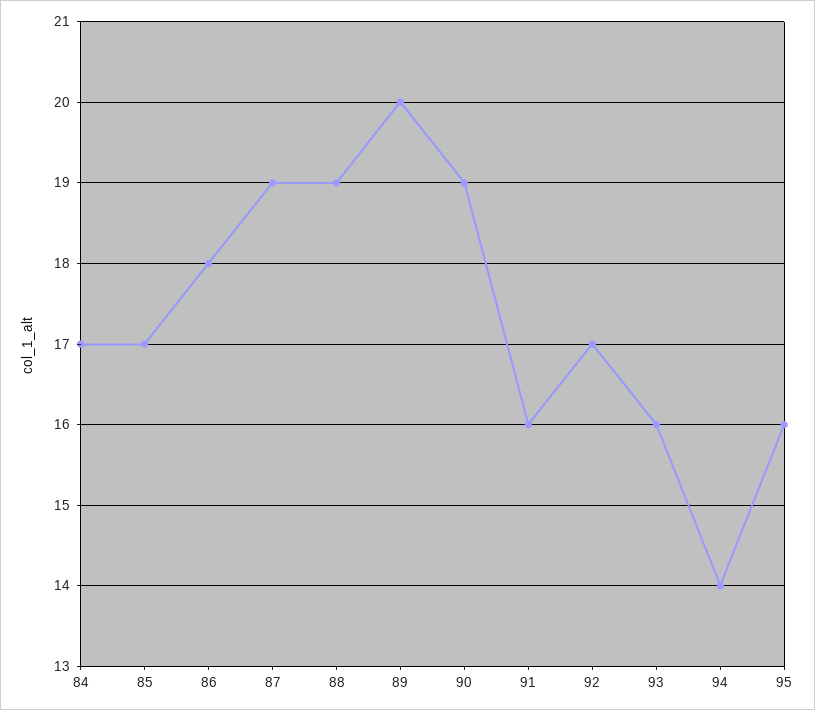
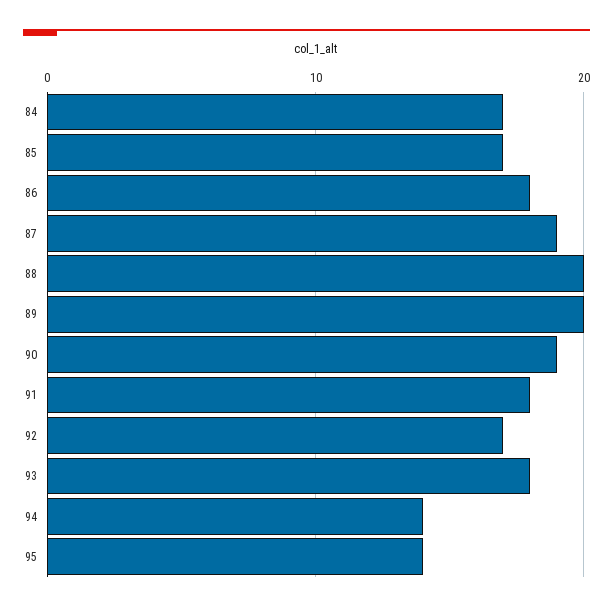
  {
    "84": 17,
    "85": 17,
    "86": 18,
    "87": 19,
-   "88": 19,
+   "88": 20,
    "89": 20,
    "90": 19,
-   "91": 16,
+   "91": 18,
    "92": 17,
-   "93": 16,
+   "93": 18,
    "94": 14,
-   "95": 16
+   "95": 14
  }

